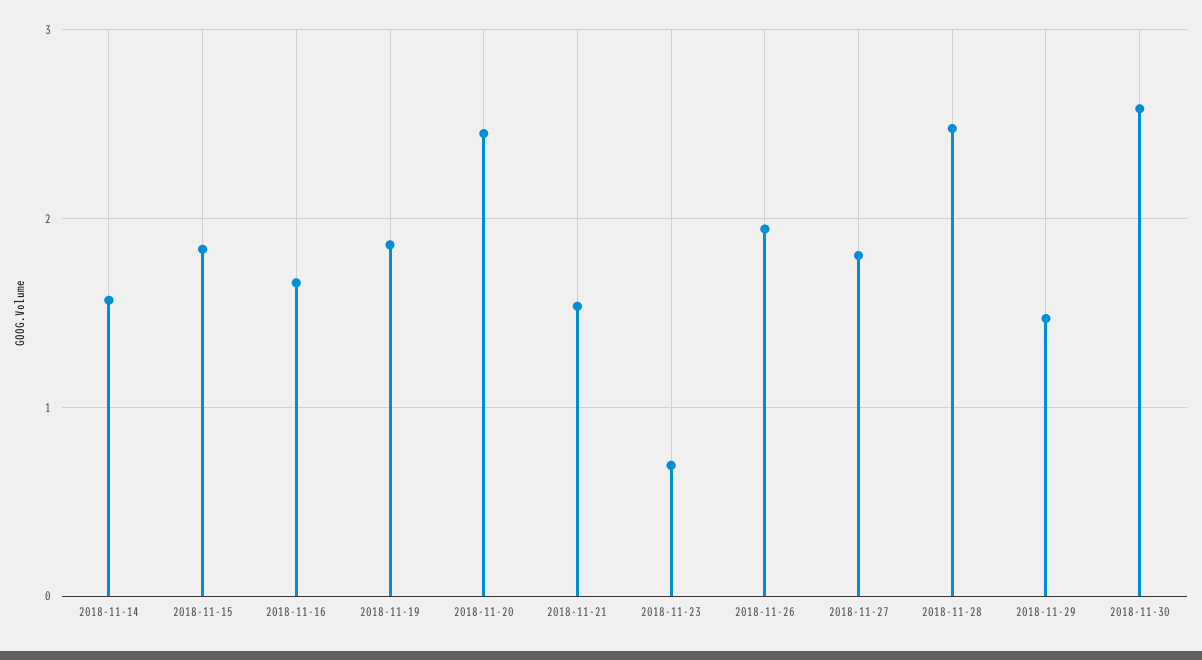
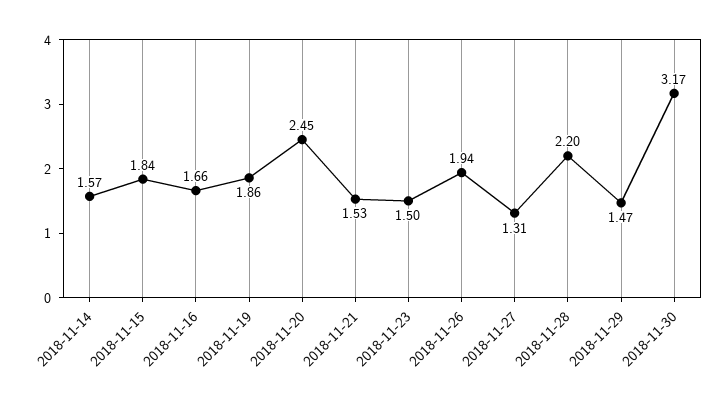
  {
    "2018-11-14": 1.57,
    "2018-11-15": 1.84,
    "2018-11-16": 1.66,
    "2018-11-19": 1.86,
    "2018-11-20": 2.45,
    "2018-11-21": 1.53,
-   "2018-11-23": 0.7,
+   "2018-11-23": 1.5,
    "2018-11-26": 1.94,
-   "2018-11-27": 1.8,
+   "2018-11-27": 1.31,
-   "2018-11-28": 2.5,
+   "2018-11-28": 2.2,
    "2018-11-29": 1.47,
-   "2018-11-30": 2.6
+   "2018-11-30": 3.17
  }

